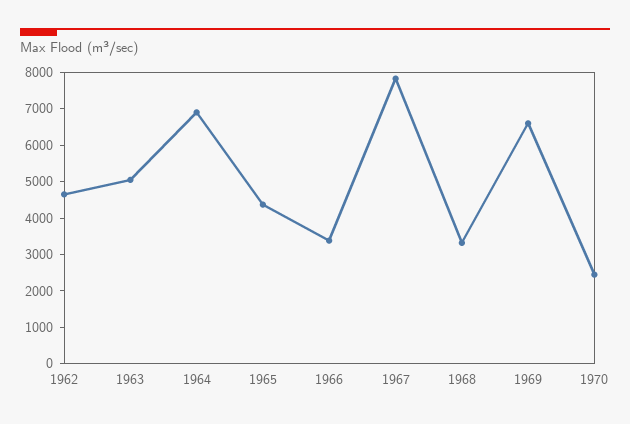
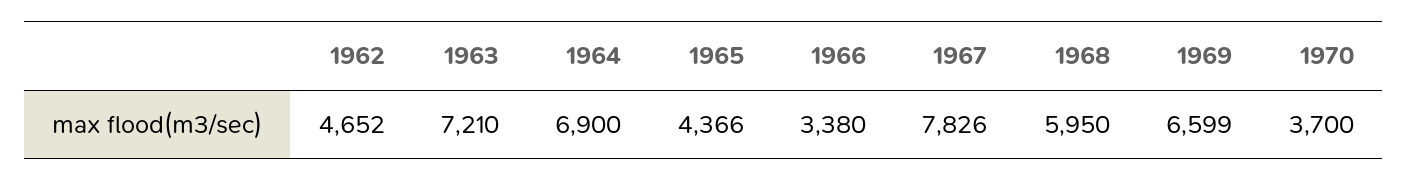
  {
    "1962": 4652,
-   "1963": 5000,
+   "1963": 7210,
    "1964": 6900,
    "1965": 4366,
    "1966": 3380,
    "1967": 7826,
-   "1968": 3250,
+   "1968": 5950,
    "1969": 6599,
-   "1970": 2500
+   "1970": 3700
  }

